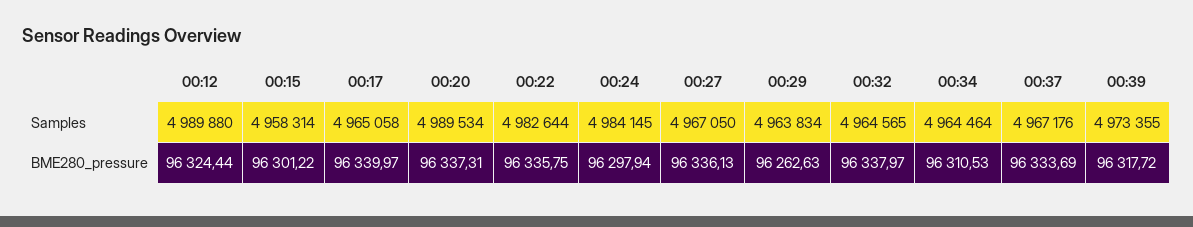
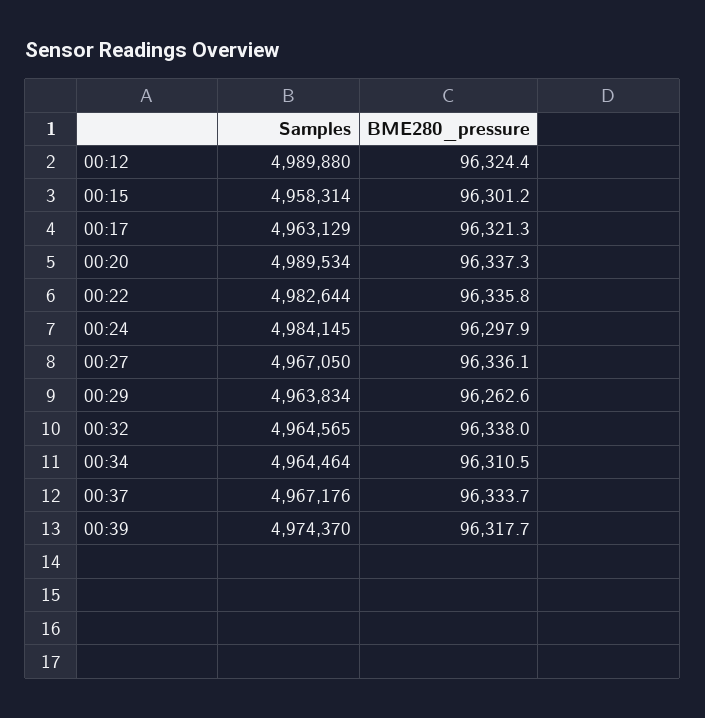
  {
    "00:12": {
      "Samples": 4989880,
      "BME280_pressure": 96324.44
    },
    "00:15": {
      "Samples": 4958314,
      "BME280_pressure": 96301.22
    },
    "00:17": {
-     "Samples": 4965058,
+     "Samples": 4963129,
-     "BME280_pressure": 96339.97
+     "BME280_pressure": 96321.3
    },
    "00:20": {
      "Samples": 4989534,
      "BME280_pressure": 96337.31
    },
    "00:22": {
      "Samples": 4982644,
      "BME280_pressure": 96335.75
    },
    "00:24": {
      "Samples": 4984145,
      "BME280_pressure": 96297.94
    },
    "00:27": {
      "Samples": 4967050,
      "BME280_pressure": 96336.13
    },
    "00:29": {
      "Samples": 4963834,
      "BME280_pressure": 96262.63
    },
    "00:32": {
      "Samples": 4964565,
      "BME280_pressure": 96337.97
    },
    "00:34": {
      "Samples": 4964464,
      "BME280_pressure": 96310.53
    },
    "00:37": {
      "Samples": 4967176,
      "BME280_pressure": 96333.69
    },
    "00:39": {
-     "Samples": 4973355,
+     "Samples": 4974370,
      "BME280_pressure": 96317.72
    }
  }

